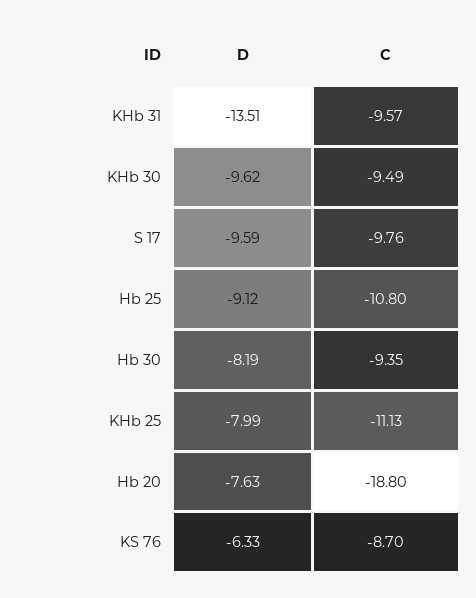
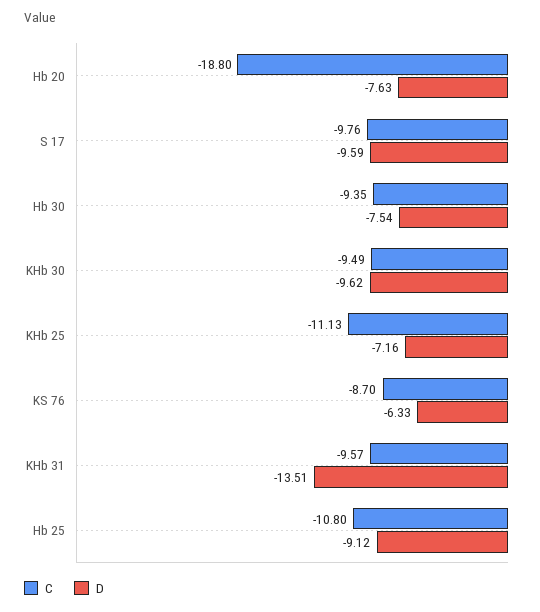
  {
    "D": {
      "KHb 31": -13.51,
      "KHb 30": -9.62,
      "S 17": -9.59,
      "Hb 25": -9.12,
-     "Hb 30": -8.19,
+     "Hb 30": -7.54,
-     "KHb 25": -7.99,
+     "KHb 25": -7.16,
      "Hb 20": -7.63,
      "KS 76": -6.33
    },
    "C": {
      "KHb 31": -9.57,
      "KHb 30": -9.49,
      "S 17": -9.76,
      "Hb 25": -10.8,
      "Hb 30": -9.35,
      "KHb 25": -11.13,
      "Hb 20": -18.8,
      "KS 76": -8.7
    }
  }

